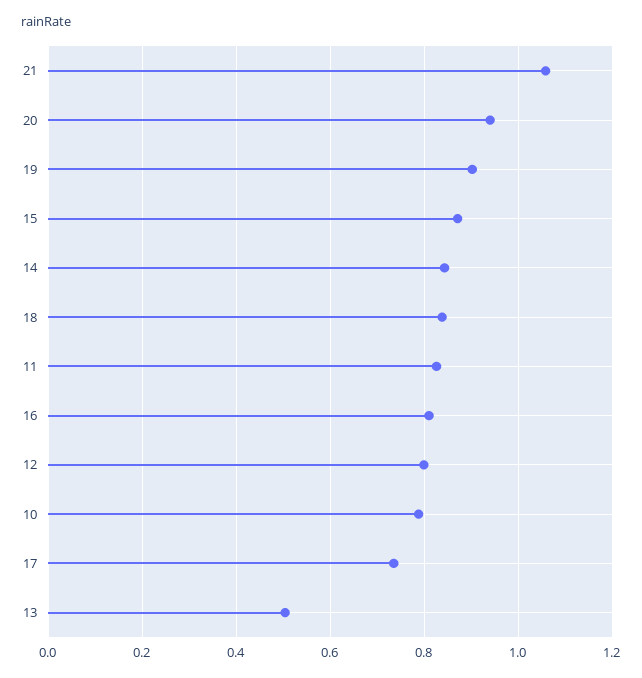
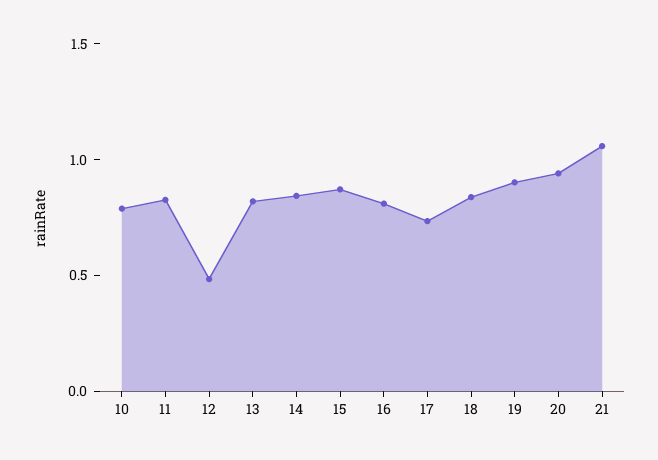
  {
    "21": 1.06,
    "20": 0.94,
    "19": 0.9,
    "15": 0.88,
    "14": 0.84,
    "18": 0.84,
    "11": 0.82,
    "16": 0.82,
-   "12": 0.8,
+   "12": 0.5,
    "10": 0.78,
    "17": 0.74,
-   "13": 0.5
+   "13": 0.8
  }

